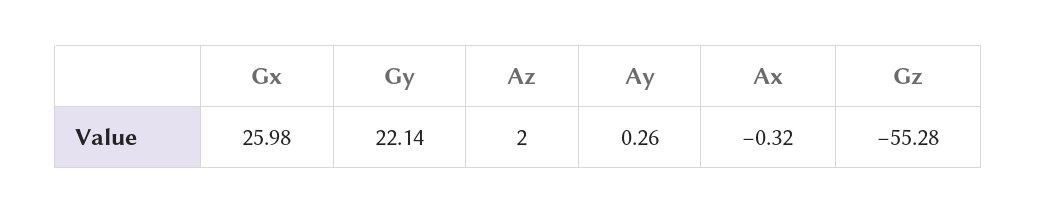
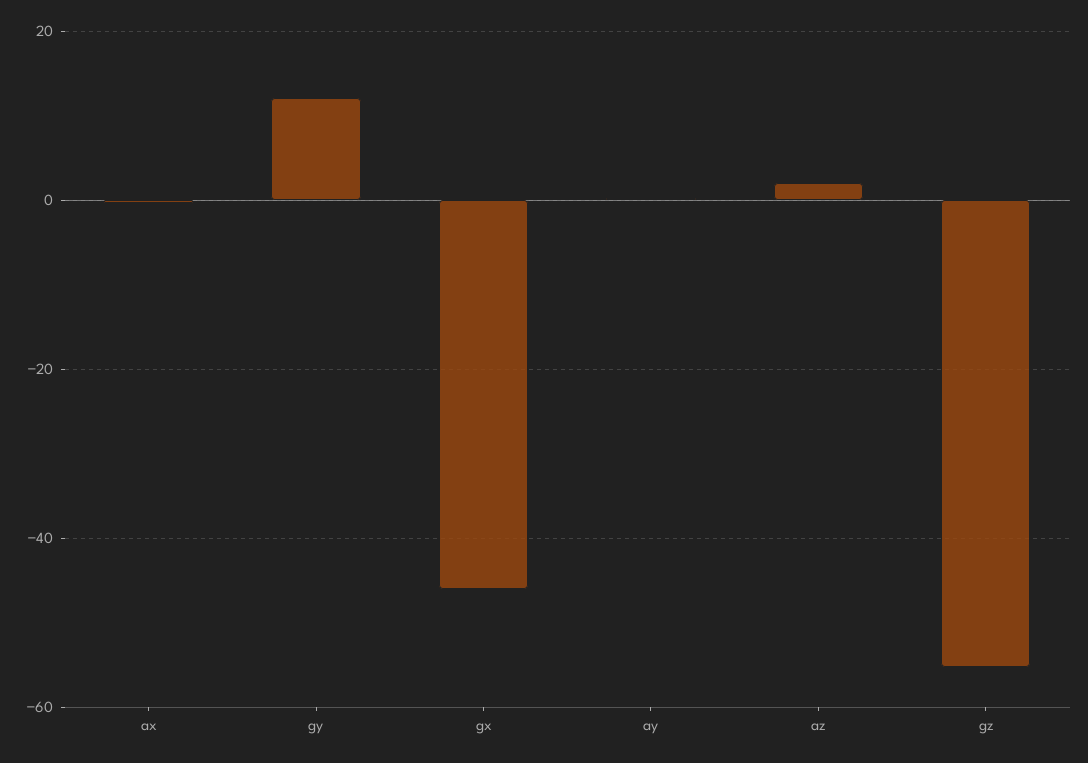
  {
-   "Gx": 25.98,
+   "Gx": -46,
-   "Gy": 22.14,
+   "Gy": 12,
    "Az": 2,
    "Ay": 0.26,
    "Ax": -0.32,
    "Gz": -55.28
  }

